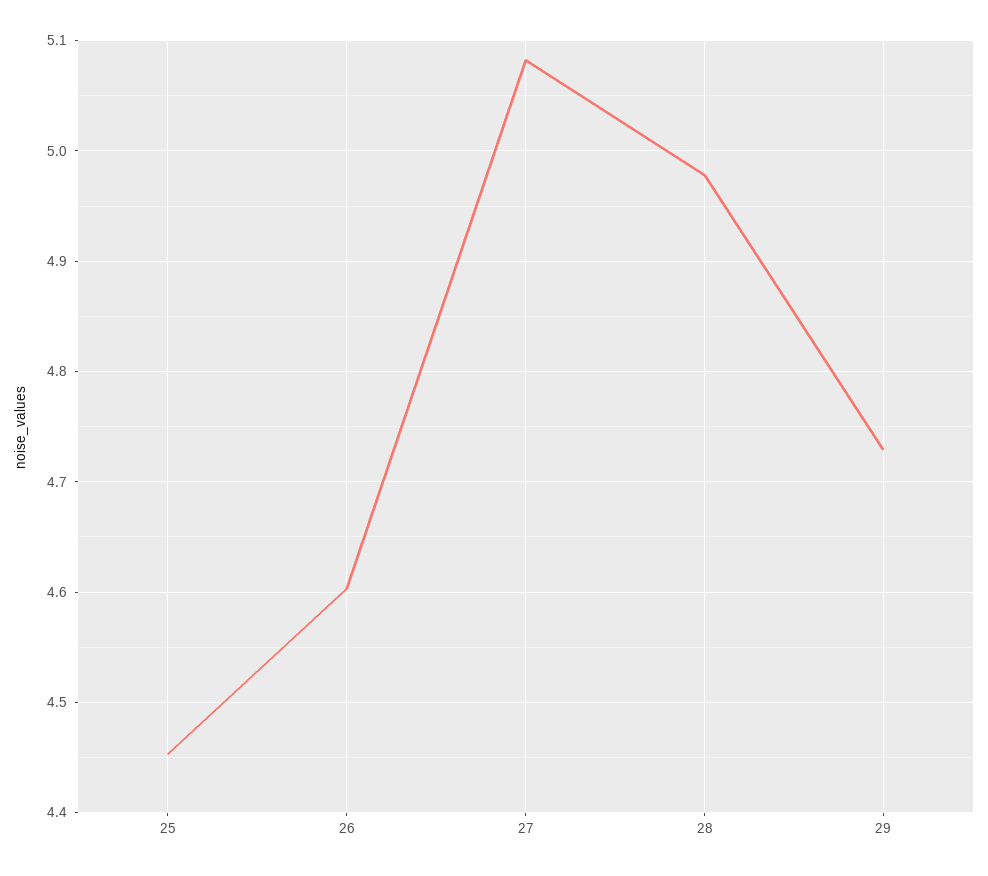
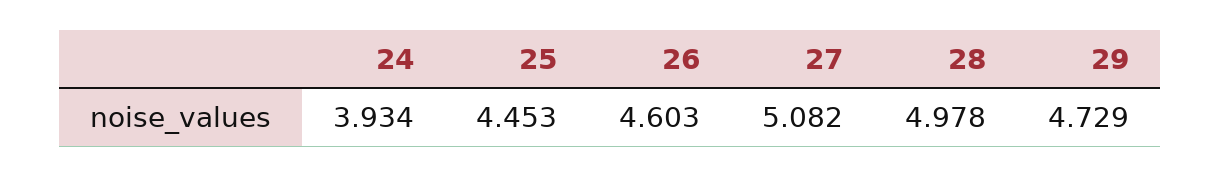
  {
    "25": 4.453,
    "26": 4.603,
    "27": 5.082,
    "28": 4.978,
-   "29": 4.729
+   "29": 4.729,
+   "24": 3.934
  }

